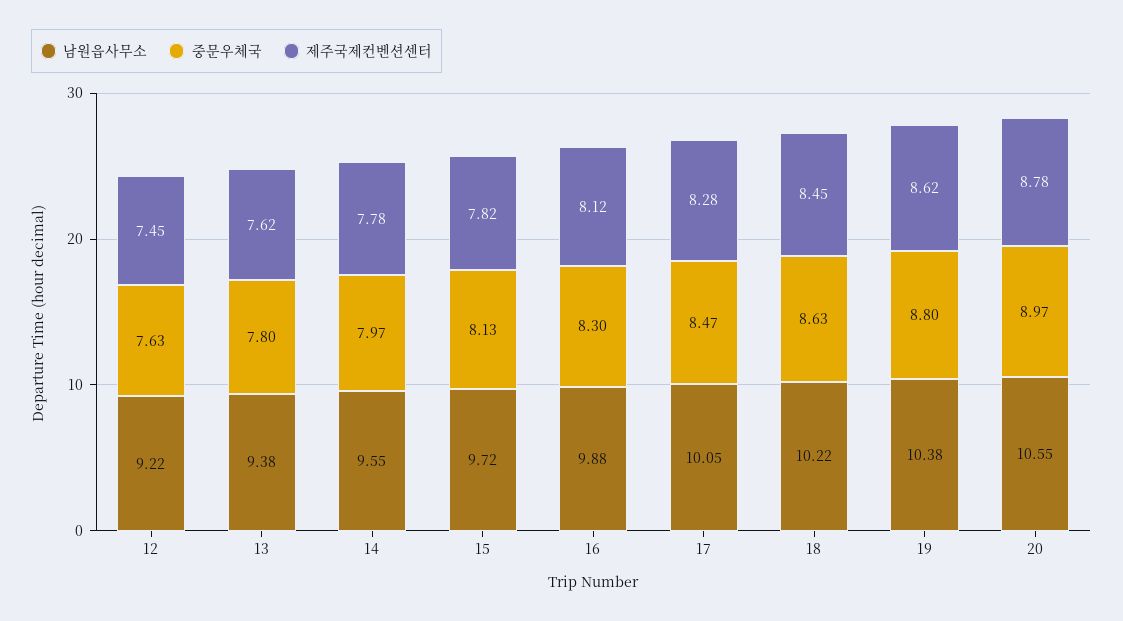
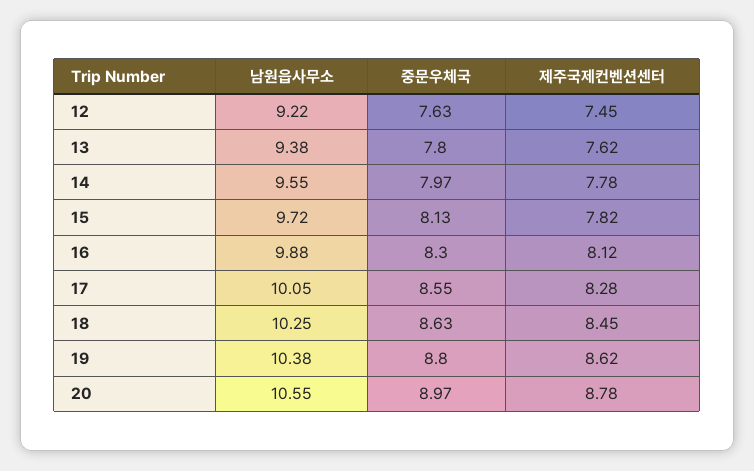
  {
    "남원읍사무소": {
      "12": 9.22,
      "13": 9.38,
      "14": 9.55,
      "15": 9.72,
      "16": 9.88,
      "17": 10.05,
-     "18": 10.22,
+     "18": 10.25,
      "19": 10.38,
      "20": 10.55
    },
    "중문우체국": {
      "12": 7.63,
      "13": 7.8,
      "14": 7.97,
      "15": 8.13,
      "16": 8.3,
-     "17": 8.47,
+     "17": 8.55,
      "18": 8.63,
      "19": 8.8,
      "20": 8.97
    },
    "제주국제컨벤션센터": {
      "12": 7.45,
      "13": 7.62,
      "14": 7.78,
      "15": 7.82,
      "16": 8.12,
      "17": 8.28,
      "18": 8.45,
      "19": 8.62,
      "20": 8.78
    }
  }

